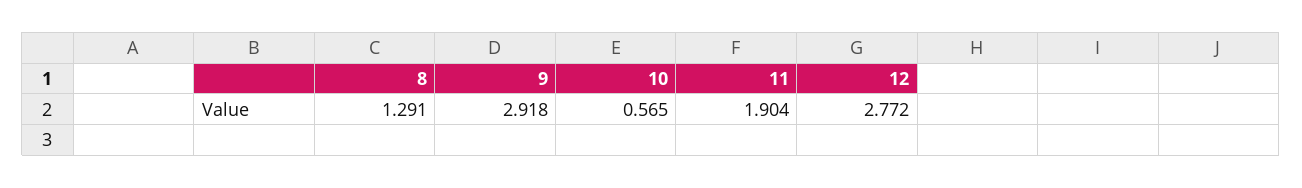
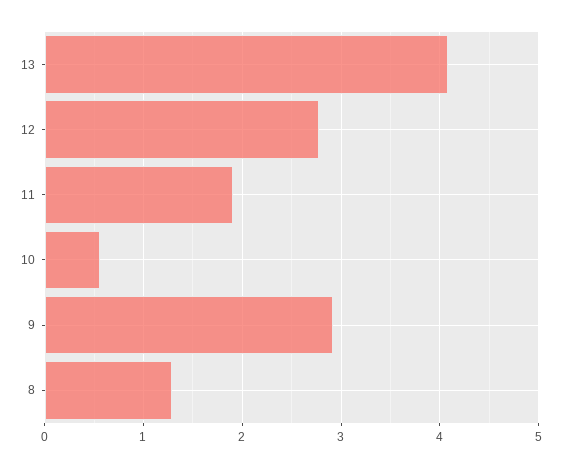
  {
    "8": 1.291,
    "9": 2.918,
    "10": 0.565,
    "11": 1.904,
-   "12": 2.772
+   "12": 2.772,
+   "13": 4.1
  }

